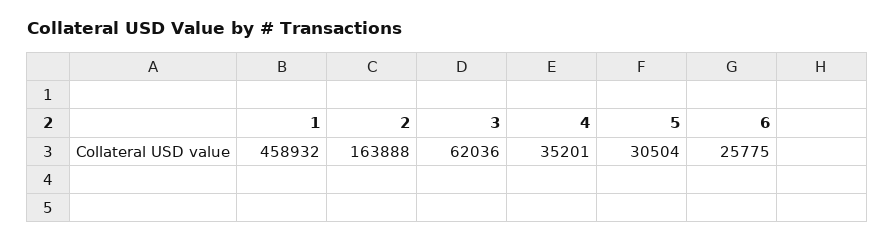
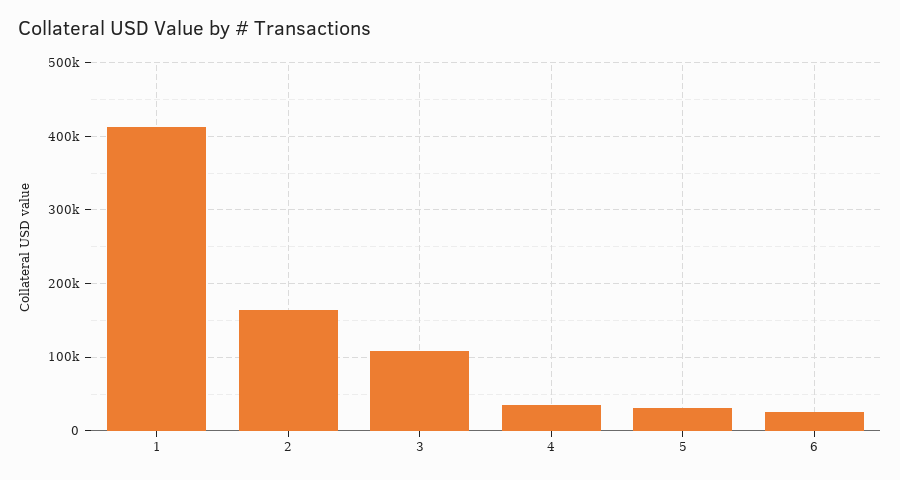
  {
-   "1": 458932,
+   "1": 410000,
    "2": 163888,
-   "3": 62036,
+   "3": 110000,
    "4": 35201,
    "5": 30504,
    "6": 25775
  }

